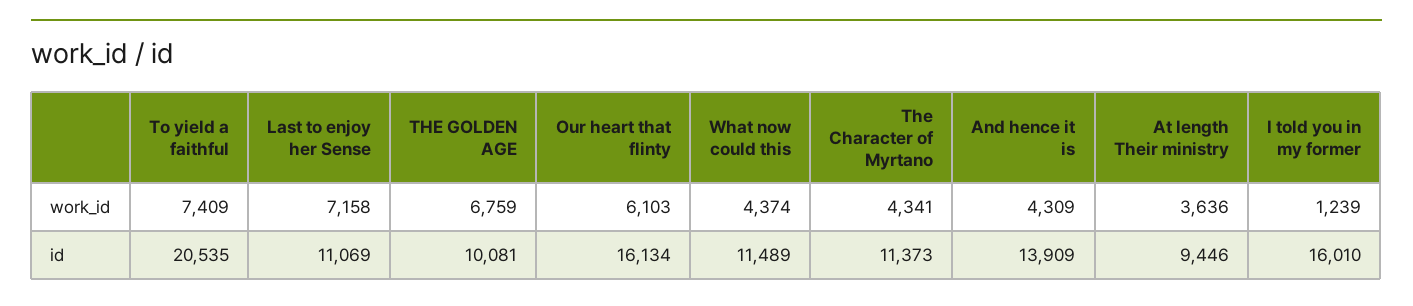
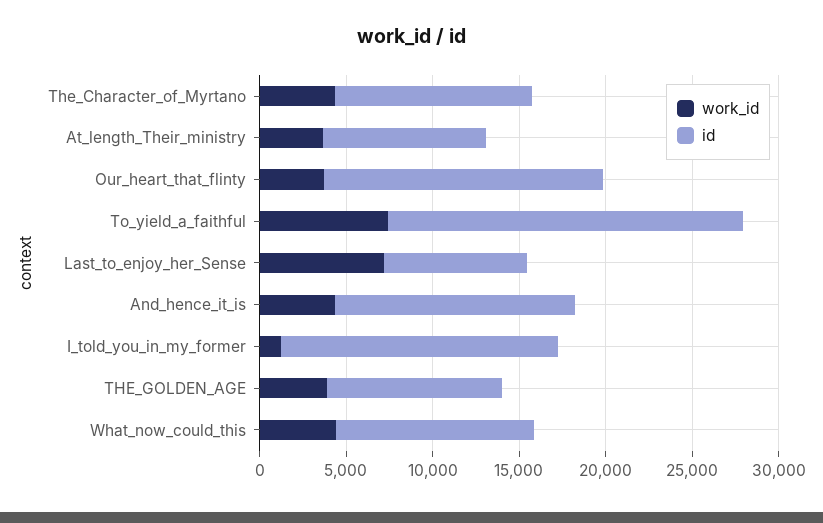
  {
    "work_id": {
      "To yield a faithful": 7409,
      "Last to enjoy her Sense": 7158,
-     "THE GOLDEN AGE": 6759,
+     "THE GOLDEN AGE": 4000,
-     "Our heart that flinty": 6103,
+     "Our heart that flinty": 4000,
      "What now could this": 4374,
      "The Character of Myrtano": 4341,
      "And hence it is": 4309,
      "At length Their ministry": 3636,
      "I told you in my former": 1239
    },
    "id": {
      "To yield a faithful": 20535,
-     "Last to enjoy her Sense": 11069,
+     "Last to enjoy her Sense": 8000,
      "THE GOLDEN AGE": 10081,
      "Our heart that flinty": 16134,
      "What now could this": 11489,
      "The Character of Myrtano": 11373,
      "And hence it is": 13909,
      "At length Their ministry": 9446,
      "I told you in my former": 16010
    }
  }

